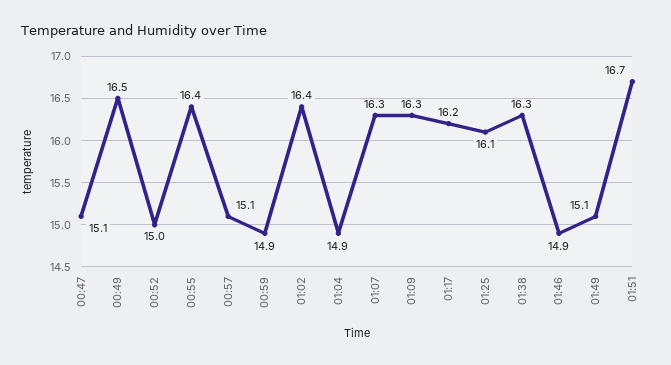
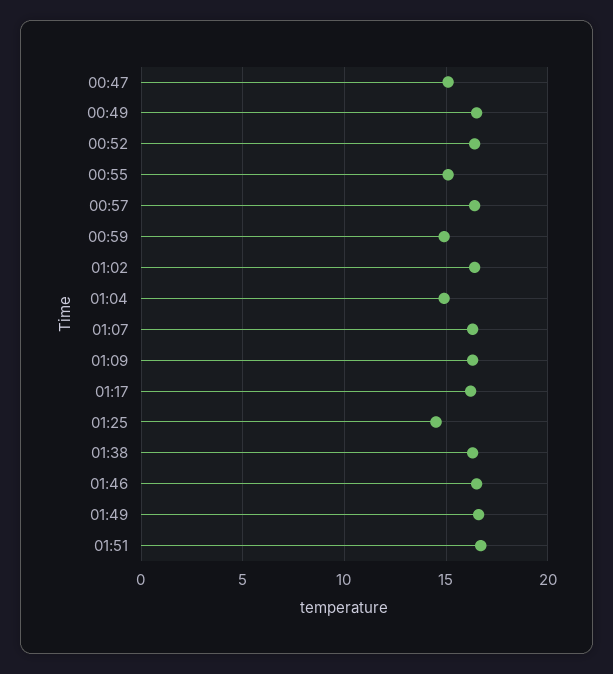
  {
    "00:47": 15.1,
    "00:49": 16.5,
-   "00:52": 15,
+   "00:52": 16.5,
-   "00:55": 16.4,
+   "00:55": 15,
-   "00:57": 15.1,
+   "00:57": 16.5,
    "00:59": 14.9,
    "01:02": 16.4,
    "01:04": 14.9,
    "01:07": 16.3,
    "01:09": 16.3,
    "01:17": 16.2,
-   "01:25": 16.1,
+   "01:25": 14.5,
    "01:38": 16.3,
-   "01:46": 14.9,
+   "01:46": 16.5,
-   "01:49": 15.1,
+   "01:49": 16.5,
    "01:51": 16.7
  }

